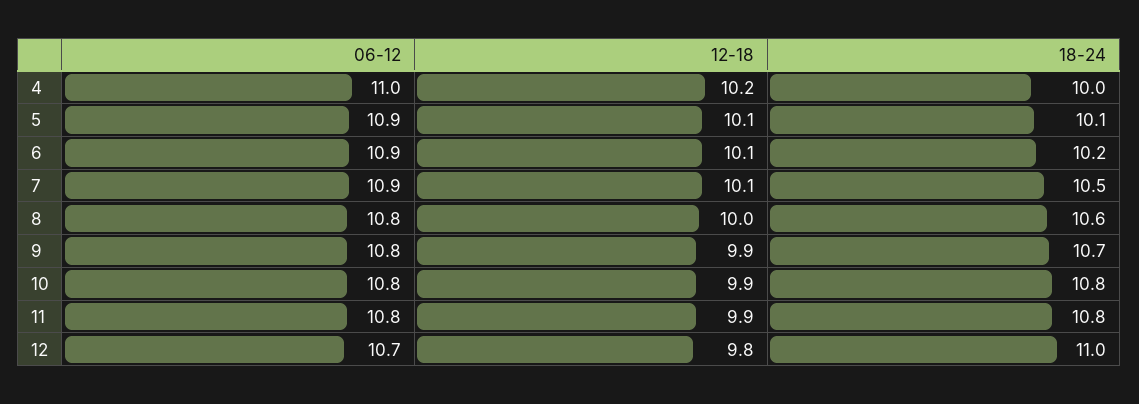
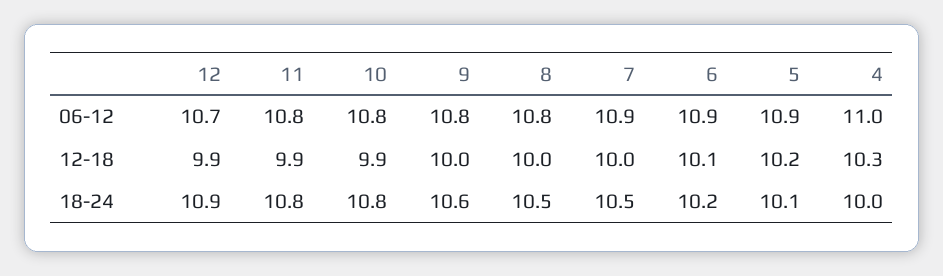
  {
    "06-12": {
      "4": 11,
      "5": 10.9,
      "6": 10.9,
      "7": 10.9,
      "8": 10.8,
      "9": 10.8,
      "10": 10.8,
      "11": 10.8,
      "12": 10.7
    },
    "12-18": {
-     "4": 10.2,
+     "4": 10.3,
-     "5": 10.1,
+     "5": 10.2,
      "6": 10.1,
-     "7": 10.1,
+     "7": 10,
      "8": 10,
-     "9": 9.9,
+     "9": 10,
      "10": 9.9,
      "11": 9.9,
-     "12": 9.8
+     "12": 9.9
    },
    "18-24": {
      "4": 10,
      "5": 10.1,
      "6": 10.2,
      "7": 10.5,
-     "8": 10.6,
+     "8": 10.5,
-     "9": 10.7,
+     "9": 10.6,
      "10": 10.8,
      "11": 10.8,
-     "12": 11
+     "12": 10.9
    }
  }

